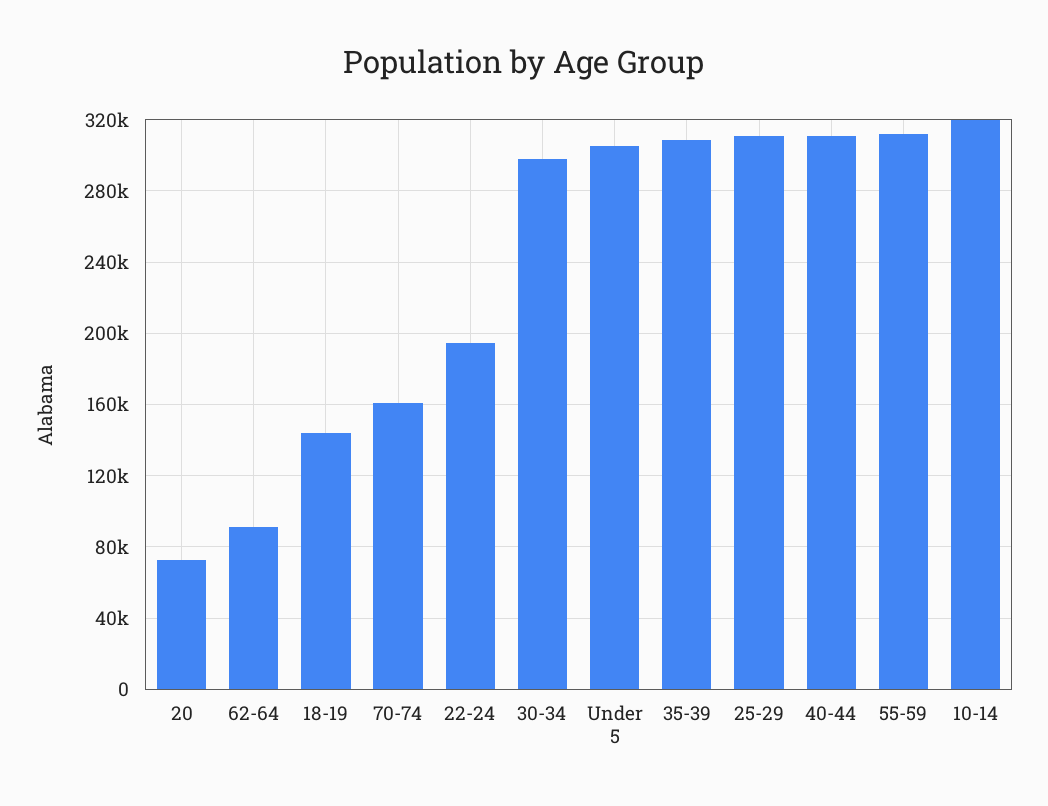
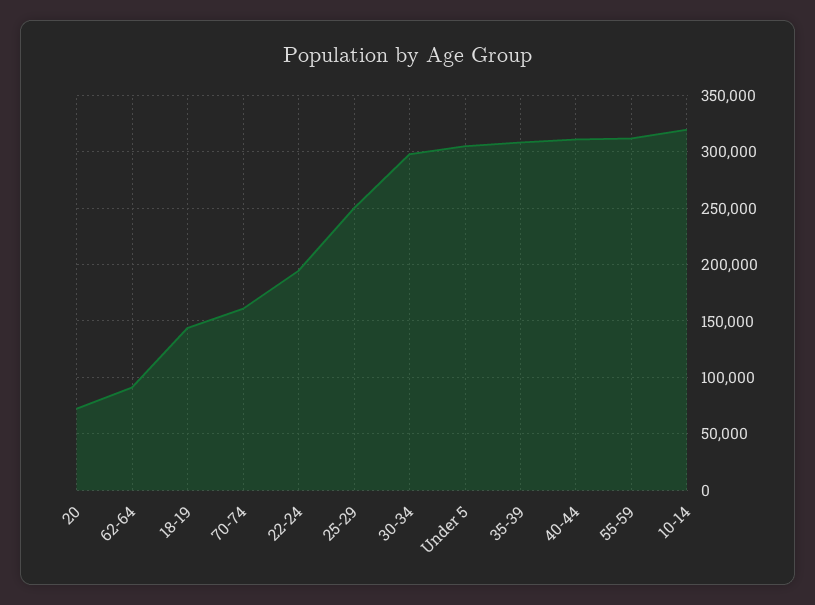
  {
    "20": 70000,
    "62-64": 90000,
    "18-19": 145000,
    "70-74": 160000,
    "22-24": 195000,
    "30-34": 300000,
    "Under 5": 305000,
    "35-39": 310000,
-   "25-29": 310000,
+   "25-29": 250000,
    "40-44": 310000,
    "55-59": 310000,
    "10-14": 320000
  }

